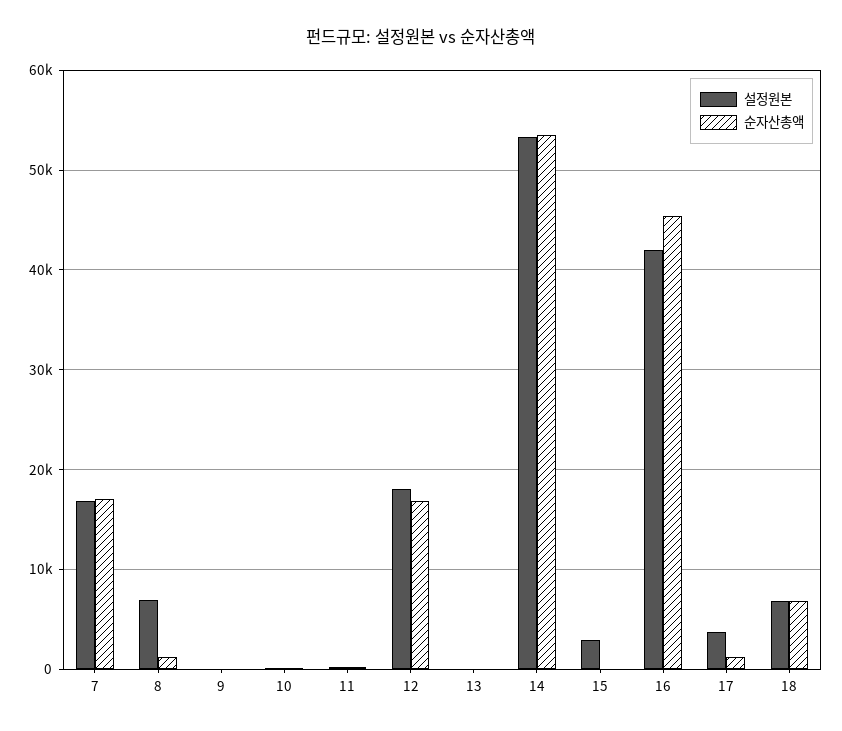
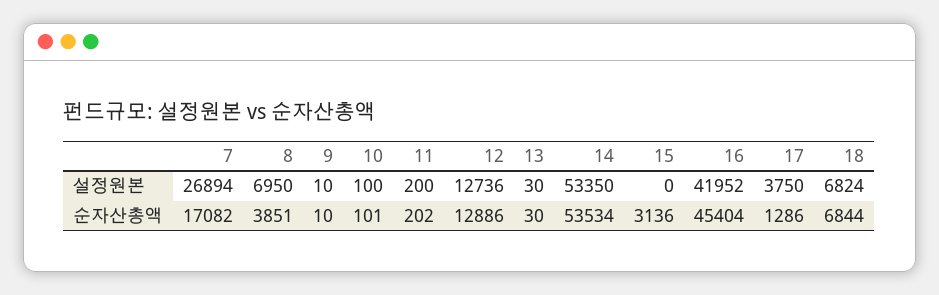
  {
    "설정원본": {
-     "7": 17000,
+     "7": 26894,
      "8": 6950,
      "9": 10,
      "10": 100,
      "11": 200,
-     "12": 18000,
+     "12": 12736,
      "13": 30,
      "14": 53350,
-     "15": 3000,
+     "15": 0,
      "16": 41952,
      "17": 3750,
      "18": 6824
    },
    "순자산총액": {
      "7": 17082,
-     "8": 1000,
+     "8": 3851,
      "9": 10,
      "10": 101,
      "11": 202,
-     "12": 17000,
+     "12": 12886,
      "13": 30,
      "14": 53534,
-     "15": 0,
+     "15": 3136,
      "16": 45404,
      "17": 1286,
      "18": 6844
    }
  }

